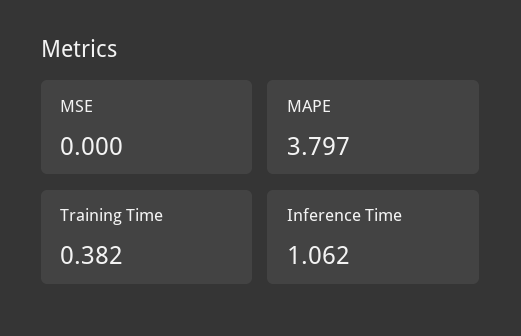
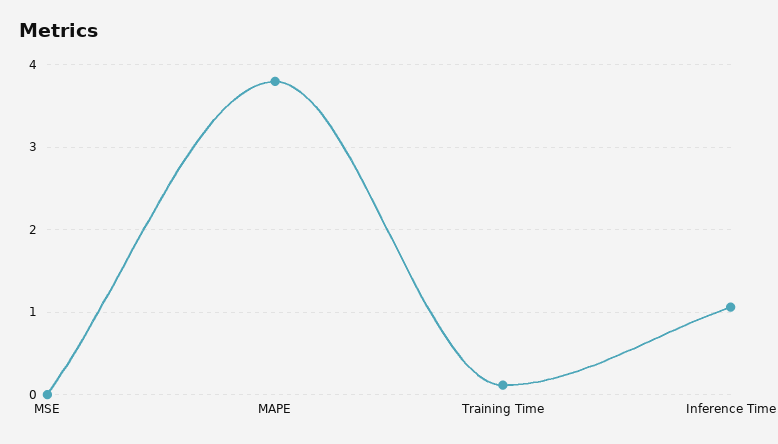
  {
    "MSE": 0,
    "MAPE": 3.797,
-   "Training Time": 0.382,
+   "Training Time": 0.1,
    "Inference Time": 1.062
  }

